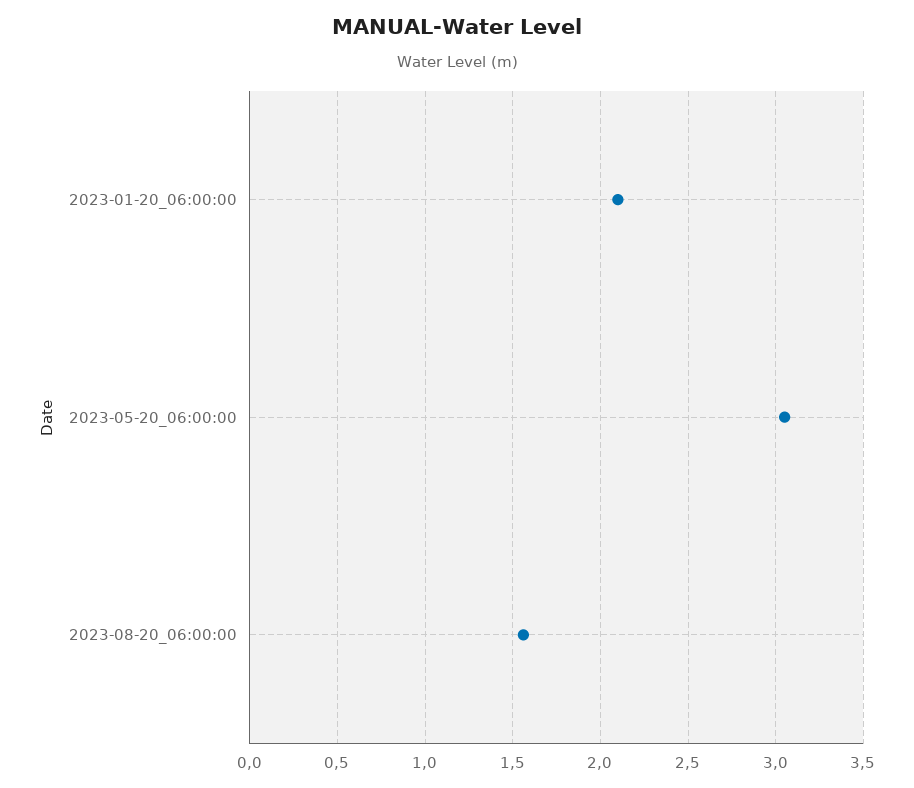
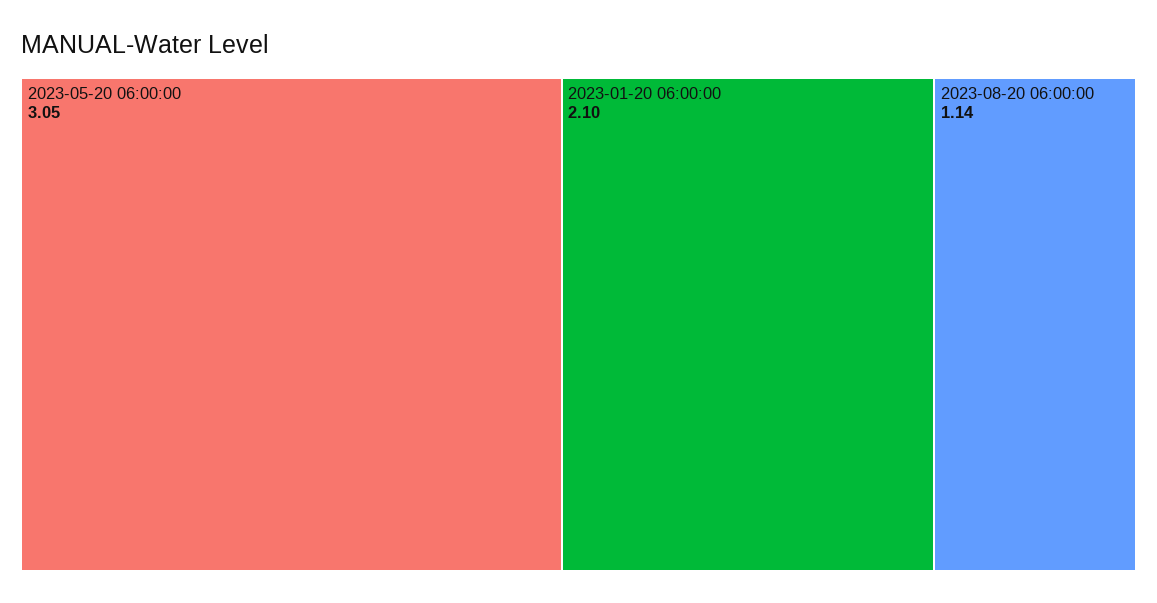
  {
    "2023-01-20_06:00:00": 2.1,
    "2023-05-20_06:00:00": 3.05,
-   "2023-08-20_06:00:00": 1.55
+   "2023-08-20_06:00:00": 1.14
  }

